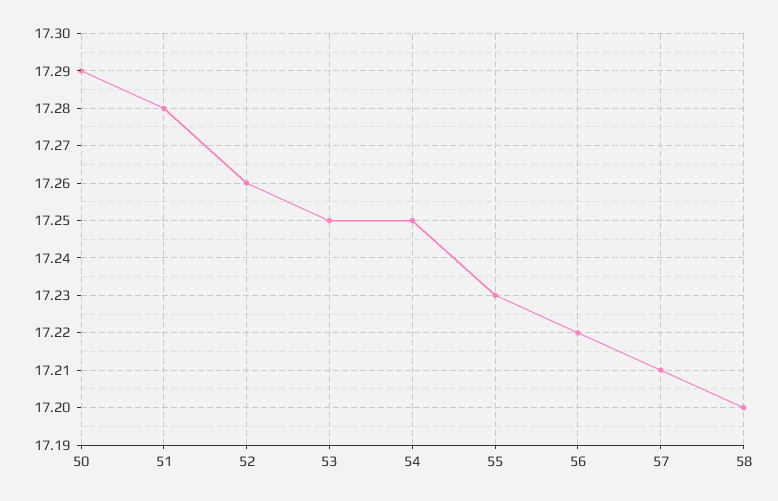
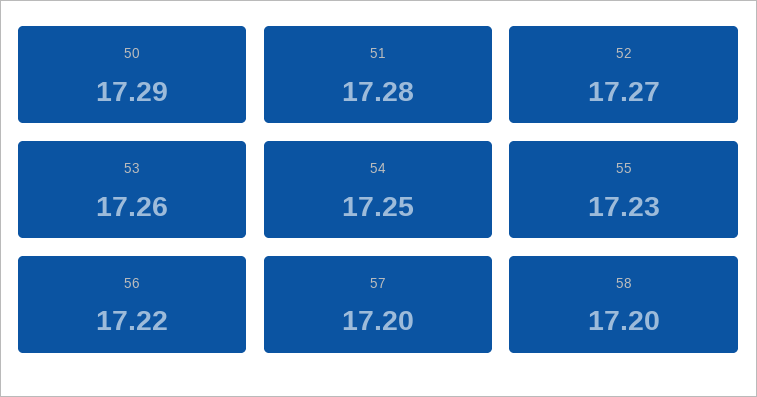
  {
    "50": 17.29,
    "51": 17.28,
-   "52": 17.26,
+   "52": 17.27,
-   "53": 17.25,
+   "53": 17.26,
    "54": 17.25,
    "55": 17.23,
    "56": 17.22,
-   "57": 17.21,
+   "57": 17.2,
    "58": 17.2
  }

